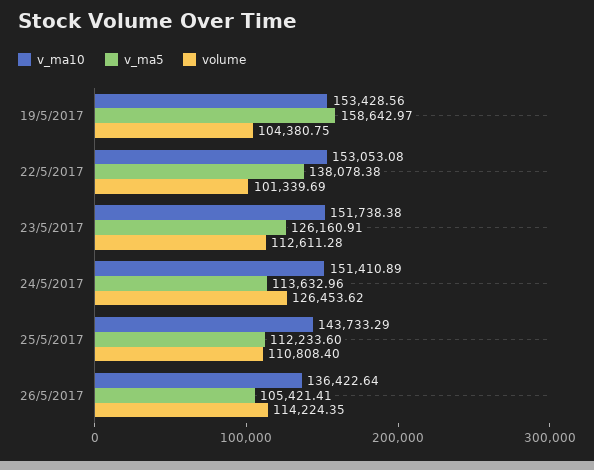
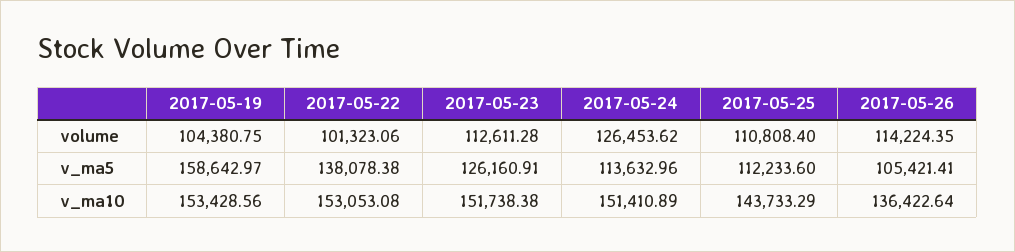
  {
    "v_ma10": {
      "19/5/2017": 153428.56,
      "22/5/2017": 153053.08,
      "23/5/2017": 151738.38,
      "24/5/2017": 151410.89,
      "25/5/2017": 143733.29,
      "26/5/2017": 136422.64
    },
    "v_ma5": {
      "19/5/2017": 158642.97,
      "22/5/2017": 138078.38,
      "23/5/2017": 126160.91,
      "24/5/2017": 113632.96,
      "25/5/2017": 112233.6,
      "26/5/2017": 105421.41
    },
    "volume": {
      "19/5/2017": 104380.75,
-     "22/5/2017": 101339.69,
+     "22/5/2017": 101323.06,
      "23/5/2017": 112611.28,
      "24/5/2017": 126453.62,
      "25/5/2017": 110808.4,
      "26/5/2017": 114224.35
    }
  }

